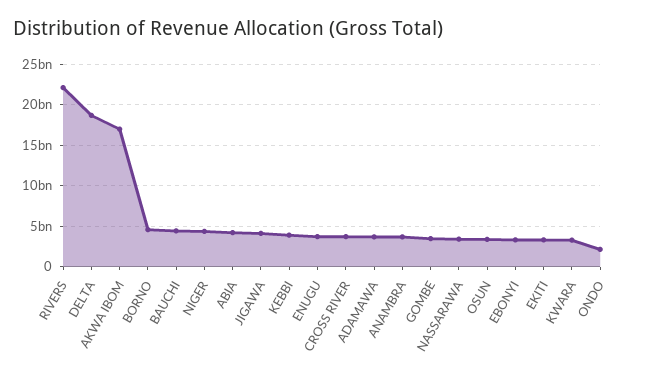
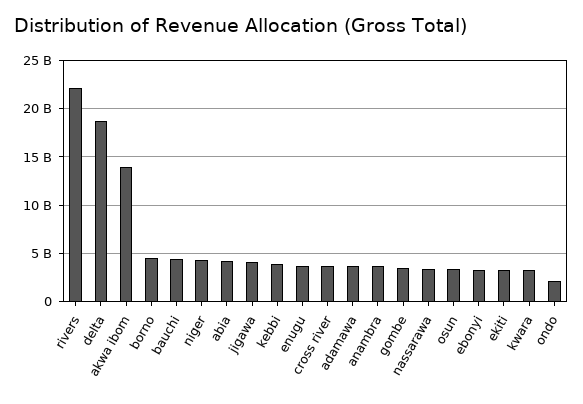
  {
    "RIVERS": 22000000000,
    "DELTA": 19000000000,
-   "AKWA IBOM": 17000000000,
+   "AKWA IBOM": 14000000000,
    "BORNO": 5000000000,
    "BAUCHI": 4000000000,
    "NIGER": 4000000000,
    "ABIA": 4000000000,
    "JIGAWA": 4000000000,
    "KEBBI": 4000000000,
    "ENUGU": 4000000000,
    "CROSS RIVER": 4000000000,
    "ADAMAWA": 4000000000,
    "ANAMBRA": 4000000000,
    "GOMBE": 3000000000,
    "NASSARAWA": 3000000000,
    "OSUN": 3000000000,
    "EBONYI": 3000000000,
    "EKITI": 3000000000,
    "KWARA": 3000000000,
    "ONDO": 2000000000
  }

